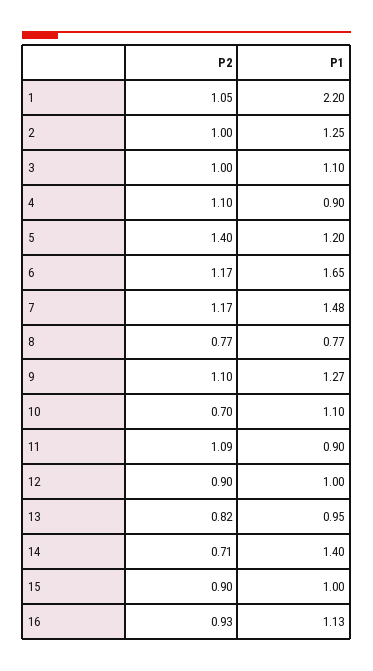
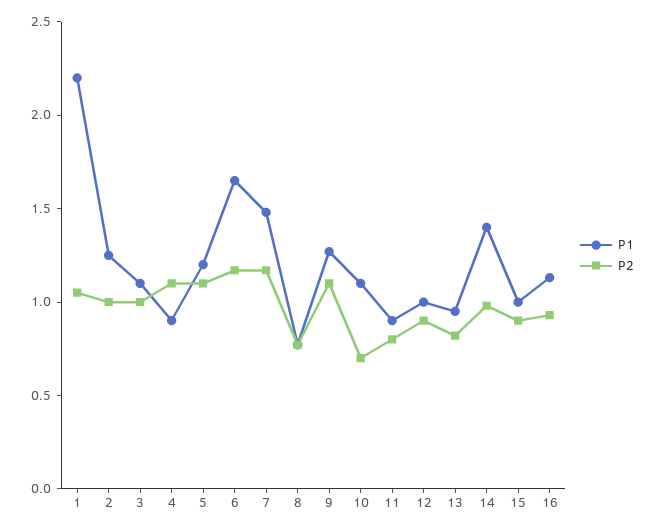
  {
    "P2": {
      "1": 1.05,
      "2": 1,
      "3": 1,
      "4": 1.1,
-     "5": 1.4,
+     "5": 1.1,
      "6": 1.17,
      "7": 1.17,
      "8": 0.77,
      "9": 1.1,
      "10": 0.7,
-     "11": 1.09,
+     "11": 0.8,
      "12": 0.9,
      "13": 0.82,
-     "14": 0.71,
+     "14": 1,
      "15": 0.9,
      "16": 0.93
    },
    "P1": {
      "1": 2.2,
      "2": 1.25,
      "3": 1.1,
      "4": 0.9,
      "5": 1.2,
      "6": 1.65,
      "7": 1.48,
      "8": 0.77,
      "9": 1.27,
      "10": 1.1,
      "11": 0.9,
      "12": 1,
      "13": 0.95,
      "14": 1.4,
      "15": 1,
      "16": 1.13
    }
  }

